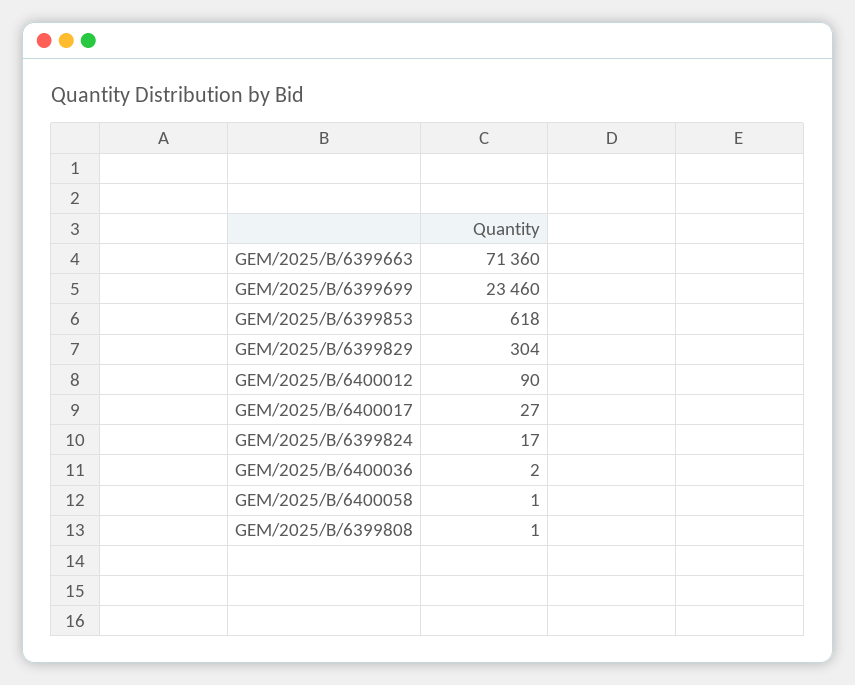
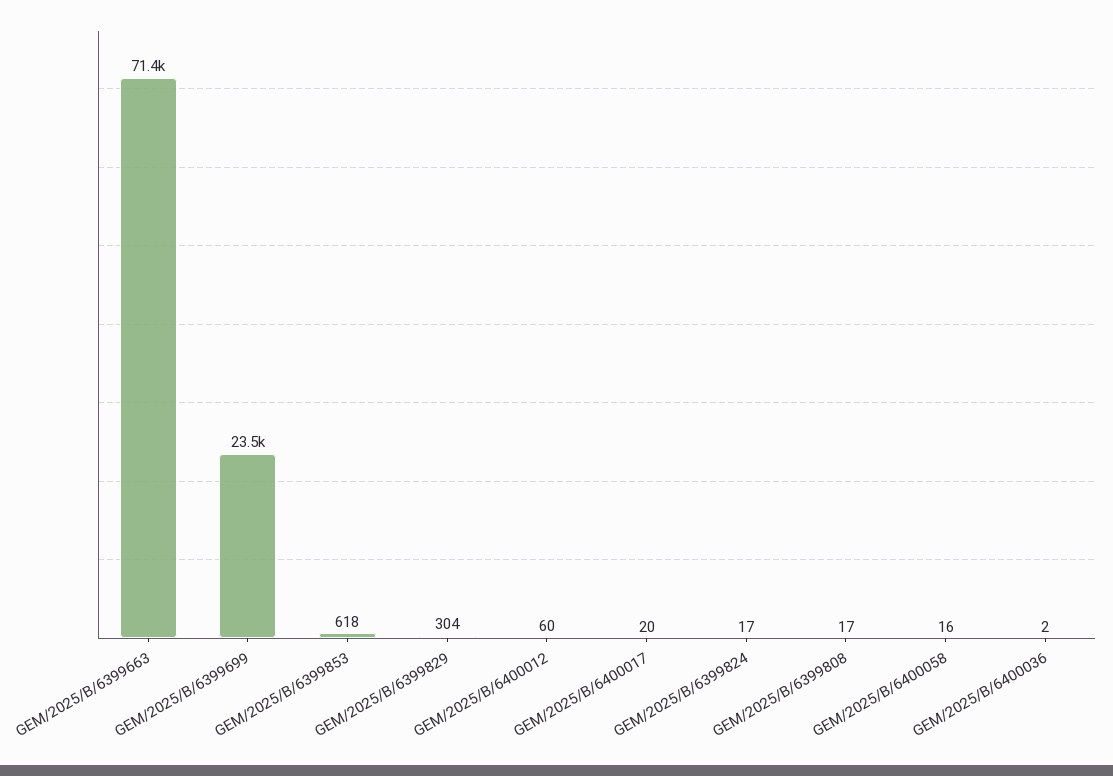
  {
    "GEM/2025/B/6399663": 71360,
    "GEM/2025/B/6399699": 23460,
    "GEM/2025/B/6399853": 618,
    "GEM/2025/B/6399829": 304,
-   "GEM/2025/B/6400012": 90,
+   "GEM/2025/B/6400012": 60,
-   "GEM/2025/B/6400017": 27,
+   "GEM/2025/B/6400017": 20,
    "GEM/2025/B/6399824": 17,
    "GEM/2025/B/6400036": 2,
-   "GEM/2025/B/6400058": 1,
+   "GEM/2025/B/6400058": 16,
-   "GEM/2025/B/6399808": 1
+   "GEM/2025/B/6399808": 17
  }

